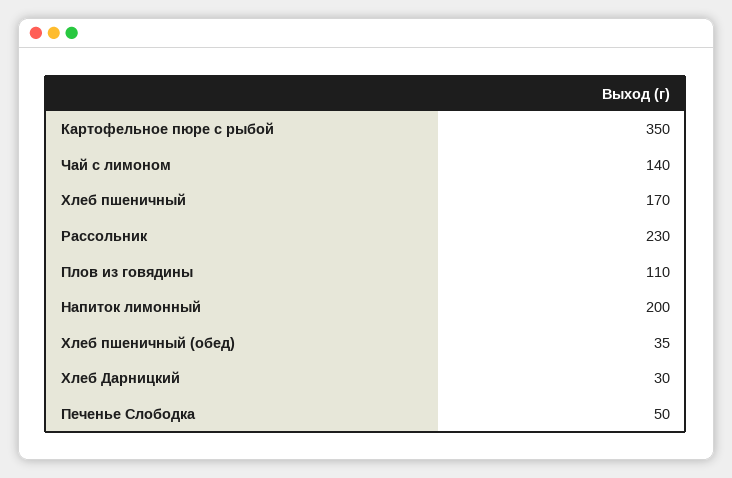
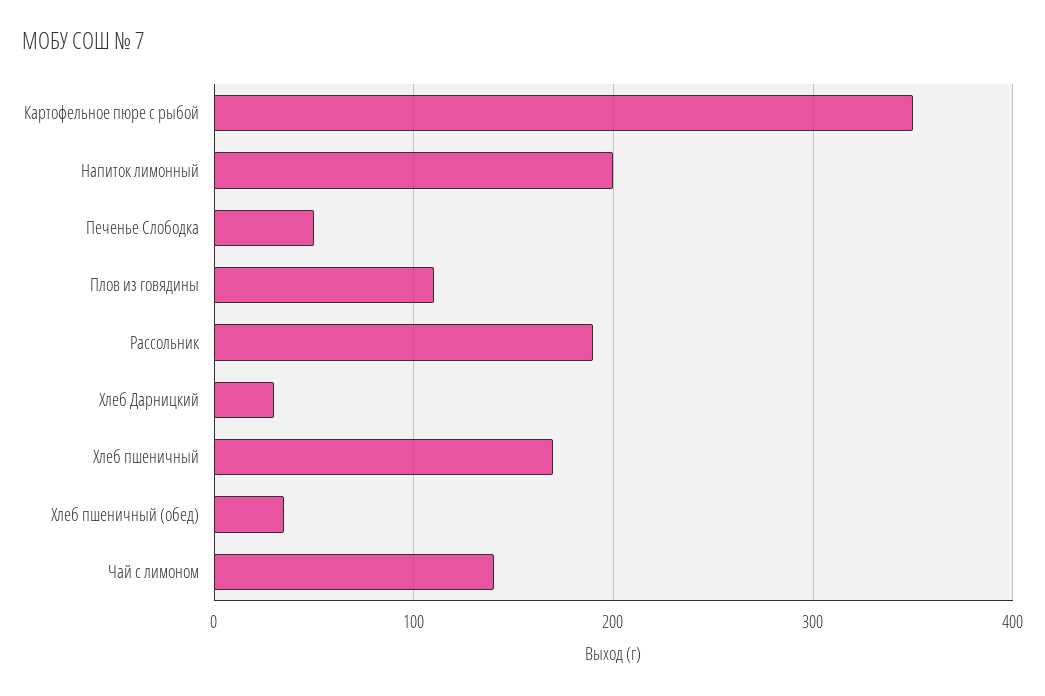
  {
    "Картофельное пюре с рыбой": 350,
    "Чай с лимоном": 140,
    "Хлеб пшеничный": 170,
-   "Рассольник": 230,
+   "Рассольник": 190,
    "Плов из говядины": 110,
    "Напиток лимонный": 200,
    "Хлеб пшеничный (обед)": 35,
    "Хлеб Дарницкий": 30,
    "Печенье Слободка": 50
  }

